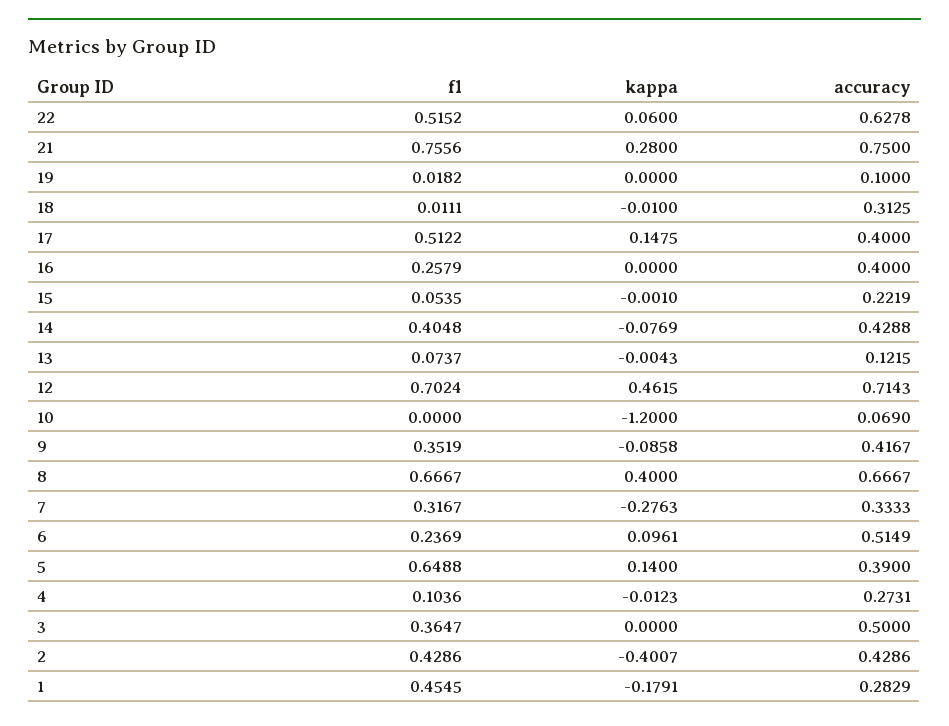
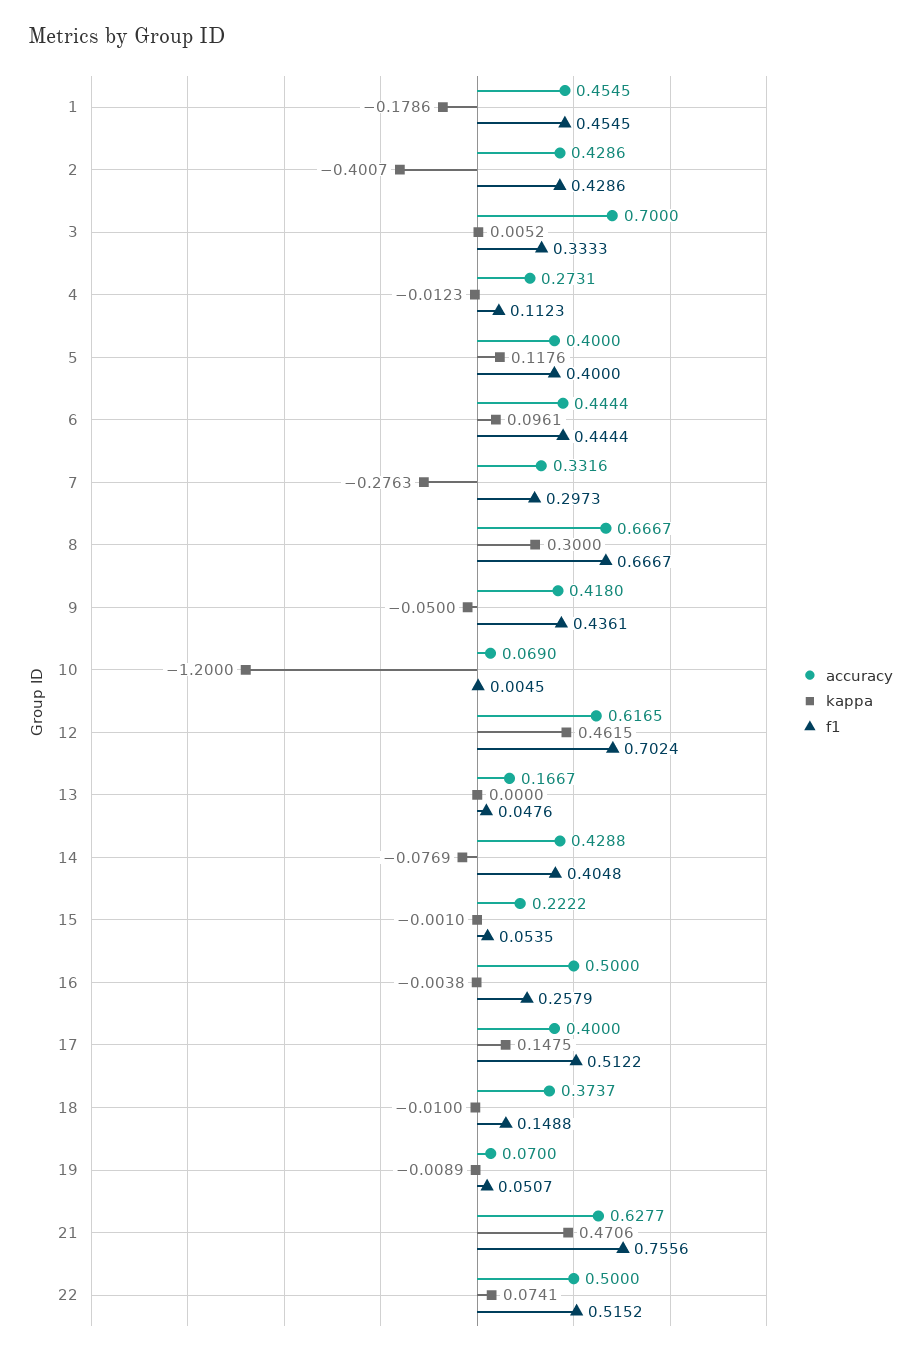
  {
    "f1": {
      "22": 0.5152,
      "21": 0.7556,
-     "19": 0.0182,
+     "19": 0.0507,
-     "18": 0.0111,
+     "18": 0.1488,
      "17": 0.5122,
      "16": 0.2579,
      "15": 0.0535,
      "14": 0.4048,
-     "13": 0.0737,
+     "13": 0.0476,
      "12": 0.7024,
-     "10": 0,
+     "10": 0.0045,
-     "9": 0.3519,
+     "9": 0.4361,
      "8": 0.6667,
-     "7": 0.3167,
+     "7": 0.2973,
-     "6": 0.2369,
+     "6": 0.4444,
-     "5": 0.6488,
+     "5": 0.4,
-     "4": 0.1036,
+     "4": 0.1123,
-     "3": 0.3647,
+     "3": 0.3333,
      "2": 0.4286,
      "1": 0.4545
    },
    "kappa": {
-     "22": 0.06,
+     "22": 0.0741,
-     "21": 0.28,
+     "21": 0.4706,
-     "19": 0,
+     "19": -0.0089,
      "18": -0.01,
      "17": 0.1475,
-     "16": 0,
+     "16": -0.0038,
      "15": -0.001,
      "14": -0.0769,
-     "13": -0.0043,
+     "13": 0,
      "12": 0.4615,
      "10": -1.2,
-     "9": -0.0858,
+     "9": -0.05,
-     "8": 0.4,
+     "8": 0.3,
      "7": -0.2763,
      "6": 0.0961,
-     "5": 0.14,
+     "5": 0.1176,
      "4": -0.0123,
-     "3": 0,
+     "3": 0.0052,
      "2": -0.4007,
-     "1": -0.1791
+     "1": -0.1786
    },
    "accuracy": {
-     "22": 0.6278,
+     "22": 0.5,
-     "21": 0.75,
+     "21": 0.6277,
-     "19": 0.1,
+     "19": 0.07,
-     "18": 0.3125,
+     "18": 0.3737,
      "17": 0.4,
-     "16": 0.4,
+     "16": 0.5,
-     "15": 0.2219,
+     "15": 0.2222,
      "14": 0.4288,
-     "13": 0.1215,
+     "13": 0.1667,
-     "12": 0.7143,
+     "12": 0.6165,
      "10": 0.069,
-     "9": 0.4167,
+     "9": 0.418,
      "8": 0.6667,
-     "7": 0.3333,
+     "7": 0.3316,
-     "6": 0.5149,
+     "6": 0.4444,
-     "5": 0.39,
+     "5": 0.4,
      "4": 0.2731,
-     "3": 0.5,
+     "3": 0.7,
      "2": 0.4286,
-     "1": 0.2829
+     "1": 0.4545
    }
  }

